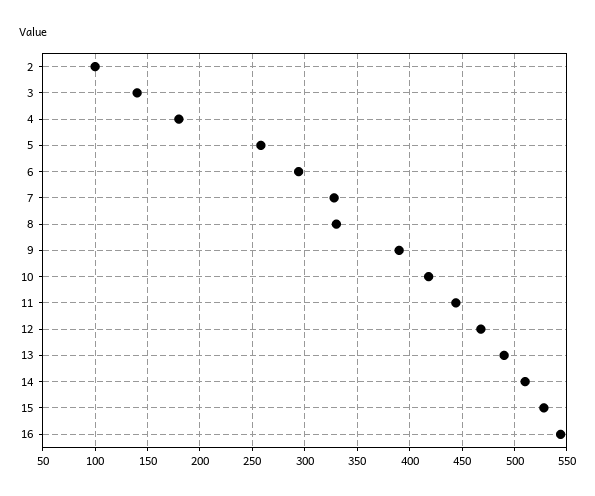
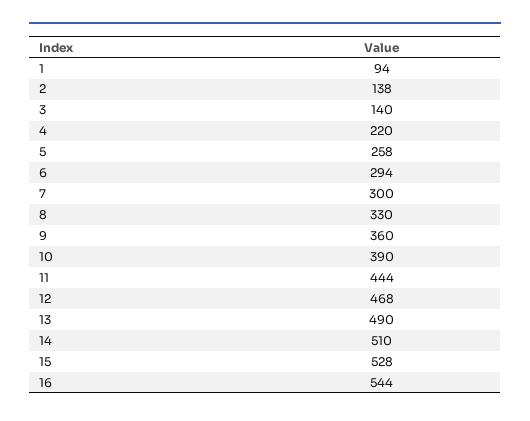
  {
-   "2": 100,
+   "2": 138,
    "3": 140,
-   "4": 180,
+   "4": 220,
    "5": 258,
    "6": 294,
-   "7": 330,
+   "7": 300,
    "8": 330,
-   "9": 390,
+   "9": 360,
-   "10": 420,
+   "10": 390,
    "11": 444,
    "12": 468,
    "13": 490,
    "14": 510,
    "15": 528,
-   "16": 544
+   "16": 544,
+   "1": 94
  }

